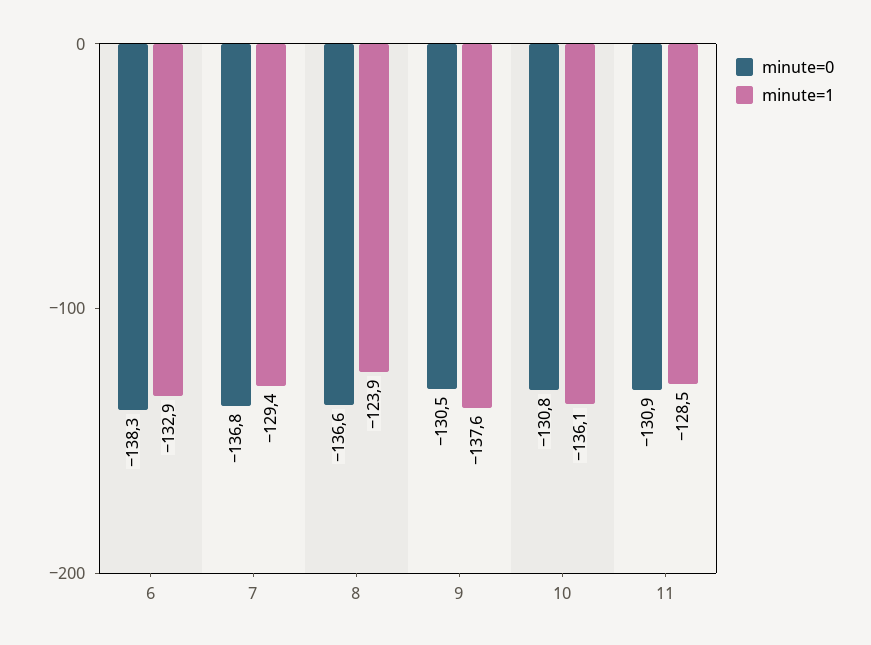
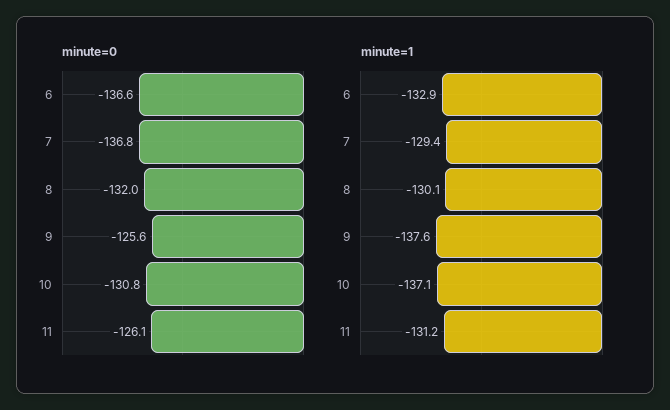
  {
    "minute=0": {
-     "6": -138.3,
+     "6": -136.6,
      "7": -136.8,
-     "8": -136.6,
+     "8": -132,
-     "9": -130.5,
+     "9": -125.6,
      "10": -130.8,
-     "11": -130.9
+     "11": -126.1
    },
    "minute=1": {
      "6": -132.9,
      "7": -129.4,
-     "8": -123.9,
+     "8": -130.1,
      "9": -137.6,
-     "10": -136.1,
+     "10": -137.1,
-     "11": -128.5
+     "11": -131.2
    }
  }

